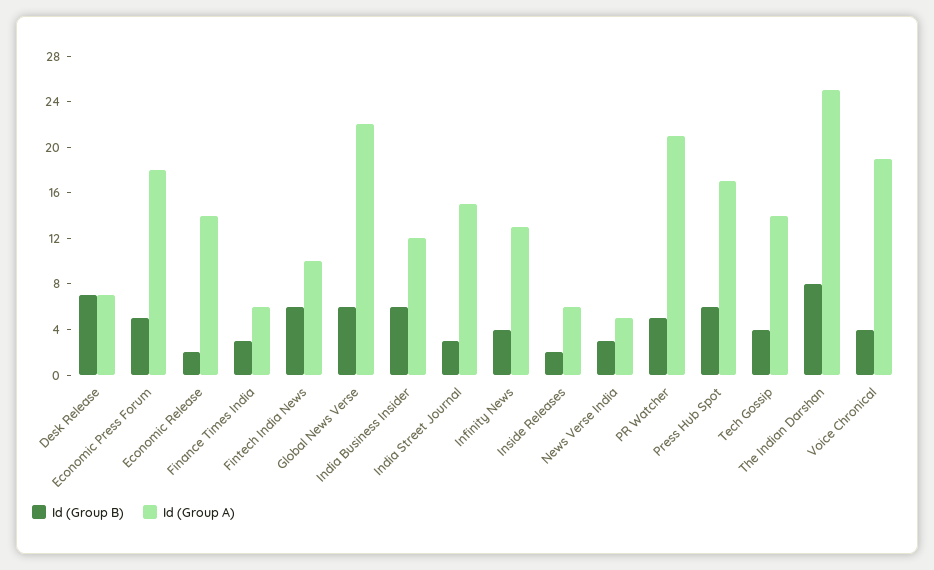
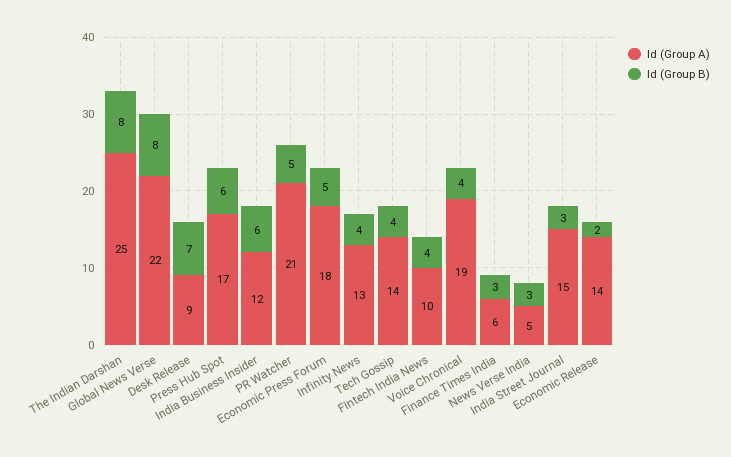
  {
    "Id (Group B)": {
      "Desk Release": 7,
      "Economic Press Forum": 5,
      "Economic Release": 2,
      "Finance Times India": 3,
-     "Fintech India News": 6,
+     "Fintech India News": 4,
-     "Global News Verse": 6,
+     "Global News Verse": 8,
      "India Business Insider": 6,
      "India Street Journal": 3,
      "Infinity News": 4,
-     "Inside Releases": 2,
      "News Verse India": 3,
      "PR Watcher": 5,
      "Press Hub Spot": 6,
      "Tech Gossip": 4,
      "The Indian Darshan": 8,
      "Voice Chronical": 4
    },
    "Id (Group A)": {
-     "Desk Release": 7,
+     "Desk Release": 9,
      "Economic Press Forum": 18,
      "Economic Release": 14,
      "Finance Times India": 6,
      "Fintech India News": 10,
      "Global News Verse": 22,
      "India Business Insider": 12,
      "India Street Journal": 15,
      "Infinity News": 13,
-     "Inside Releases": 6,
      "News Verse India": 5,
      "PR Watcher": 21,
      "Press Hub Spot": 17,
      "Tech Gossip": 14,
      "The Indian Darshan": 25,
      "Voice Chronical": 19
    }
  }

